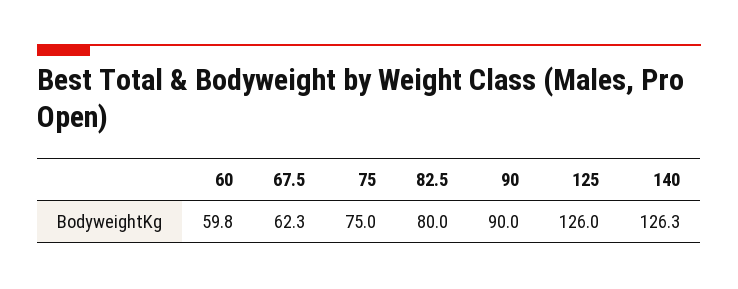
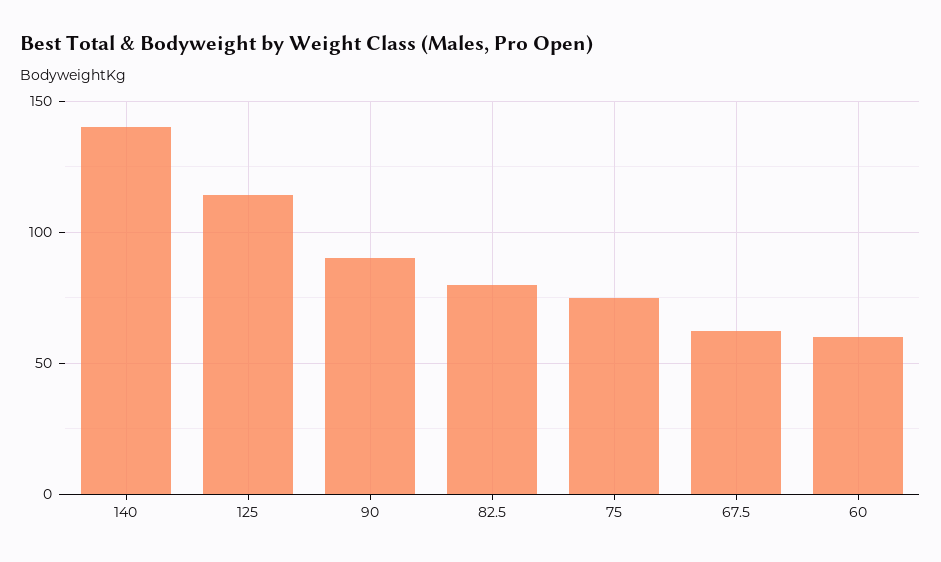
  {
    "60": 59.8,
    "67.5": 62.3,
    "75": 75,
    "82.5": 80,
    "90": 90,
-   "125": 126,
+   "125": 115,
-   "140": 126.3
+   "140": 140
  }

